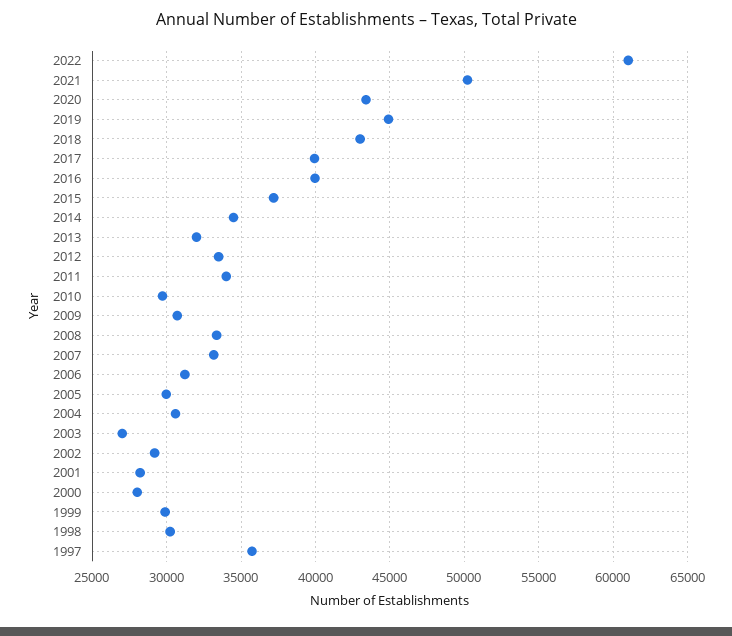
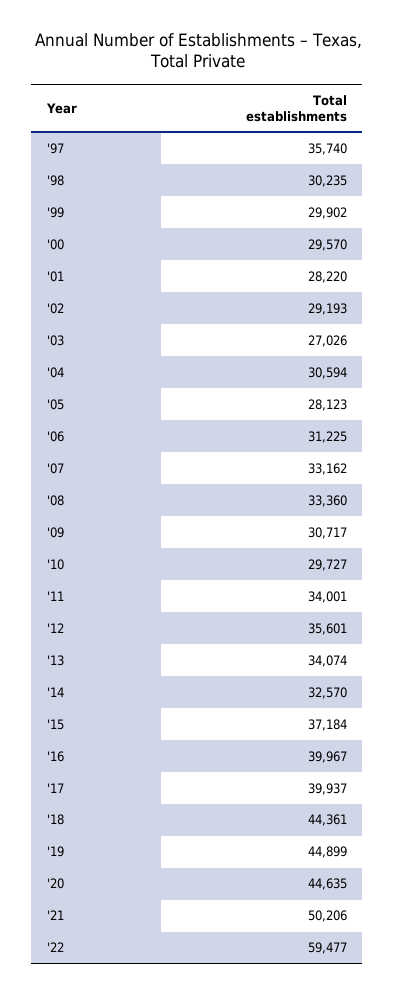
  {
-   "2022": 61000,
+   "2022": 59477,
    "2021": 50206,
-   "2020": 43500,
+   "2020": 44635,
    "2019": 44899,
-   "2018": 43000,
+   "2018": 44361,
    "2017": 39937,
    "2016": 39967,
    "2015": 37184,
-   "2014": 34500,
+   "2014": 32570,
-   "2013": 32000,
+   "2013": 34074,
-   "2012": 33500,
+   "2012": 35601,
    "2011": 34001,
    "2010": 29727,
    "2009": 30717,
    "2008": 33360,
    "2007": 33162,
    "2006": 31225,
-   "2005": 30000,
+   "2005": 28123,
    "2004": 30594,
    "2003": 27026,
    "2002": 29193,
    "2001": 28220,
-   "2000": 28000,
+   "2000": 29570,
    "1999": 29902,
    "1998": 30235,
    "1997": 35740
  }

